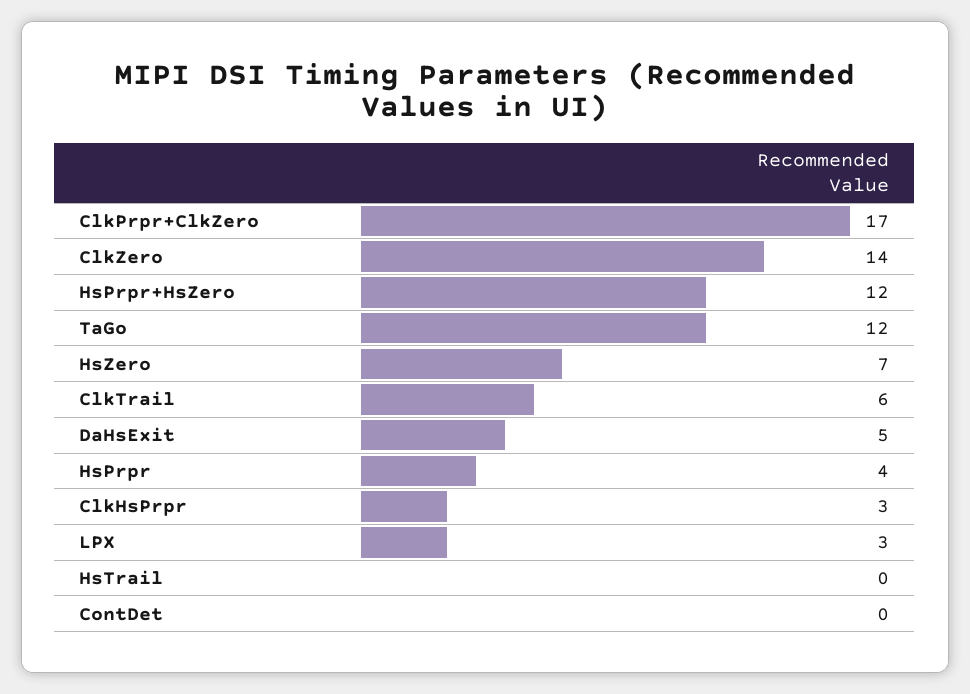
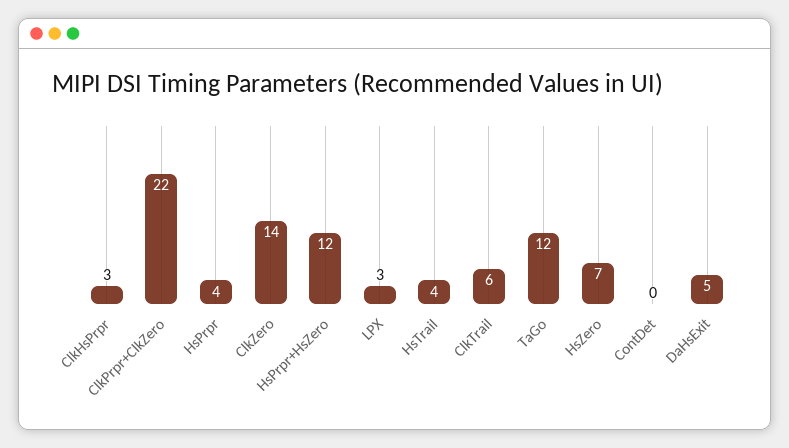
  {
-   "ClkPrpr+ClkZero": 17,
+   "ClkPrpr+ClkZero": 22,
    "ClkZero": 14,
    "HsPrpr+HsZero": 12,
    "TaGo": 12,
    "HsZero": 7,
    "ClkTrail": 6,
    "DaHsExit": 5,
    "HsPrpr": 4,
    "ClkHsPrpr": 3,
    "LPX": 3,
-   "HsTrail": 0,
+   "HsTrail": 4,
    "ContDet": 0
  }

